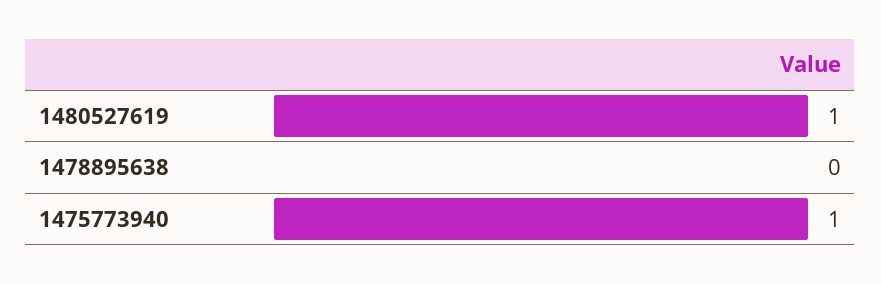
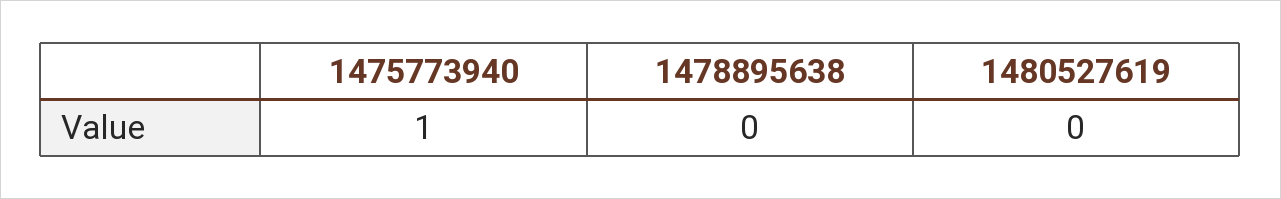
  {
-   "1480527619": 1,
+   "1480527619": 0,
    "1478895638": 0,
    "1475773940": 1
  }

